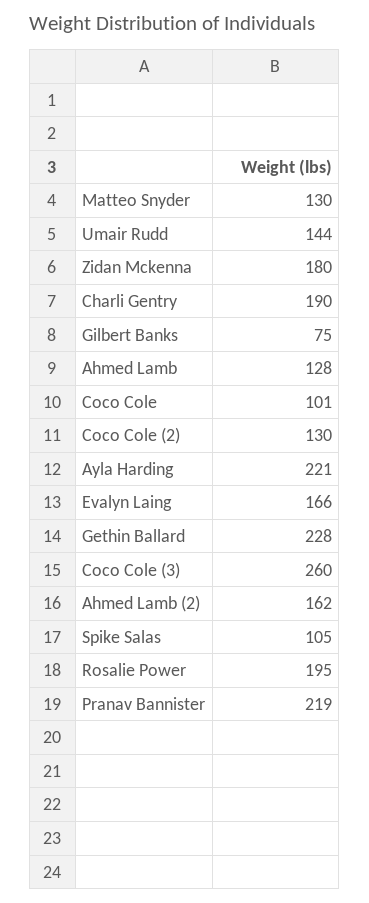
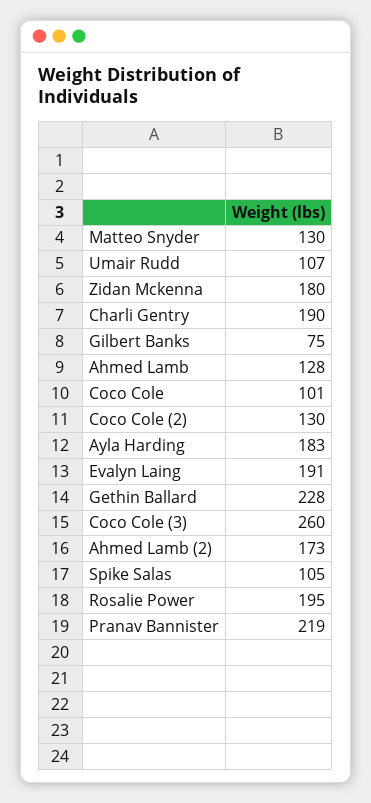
  {
    "Matteo Snyder": 130,
-   "Umair Rudd": 144,
+   "Umair Rudd": 107,
    "Zidan Mckenna": 180,
    "Charli Gentry": 190,
    "Gilbert Banks": 75,
    "Ahmed Lamb": 128,
    "Coco Cole": 101,
    "Coco Cole (2)": 130,
-   "Ayla Harding": 221,
+   "Ayla Harding": 183,
-   "Evalyn Laing": 166,
+   "Evalyn Laing": 191,
    "Gethin Ballard": 228,
    "Coco Cole (3)": 260,
-   "Ahmed Lamb (2)": 162,
+   "Ahmed Lamb (2)": 173,
    "Spike Salas": 105,
    "Rosalie Power": 195,
    "Pranav Bannister": 219
  }

